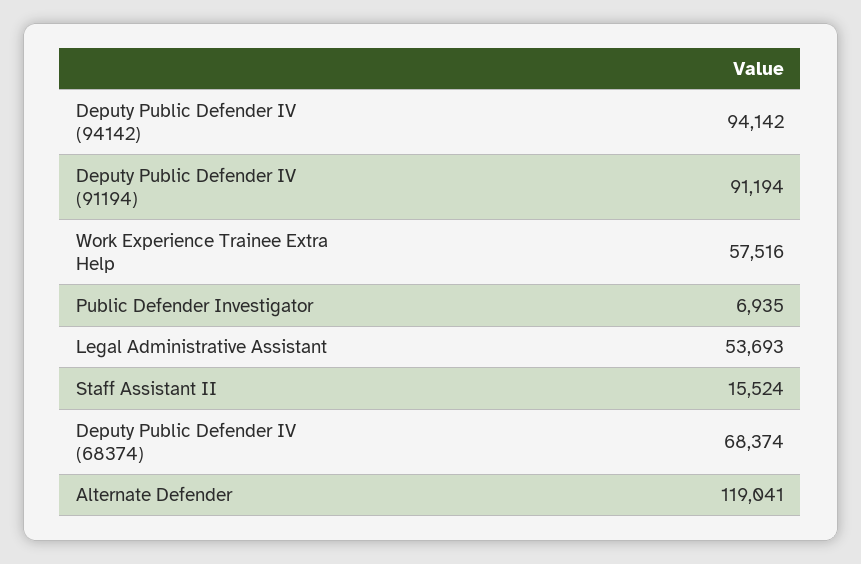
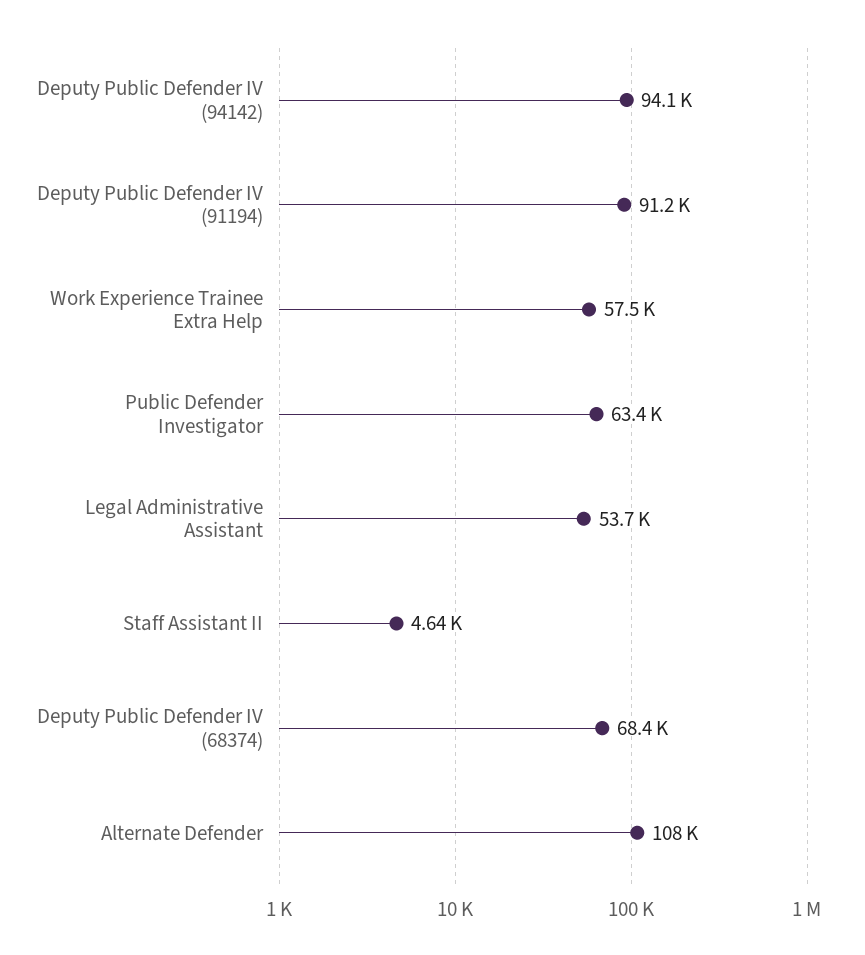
  {
    "Deputy Public Defender IV (94142)": 94142,
    "Deputy Public Defender IV (91194)": 91194,
    "Work Experience Trainee Extra Help": 57516,
-   "Public Defender Investigator": 6935,
+   "Public Defender Investigator": 63400,
    "Legal Administrative Assistant": 53693,
-   "Staff Assistant II": 15524,
+   "Staff Assistant II": 4640,
    "Deputy Public Defender IV (68374)": 68374,
-   "Alternate Defender": 119041
+   "Alternate Defender": 108000
  }

